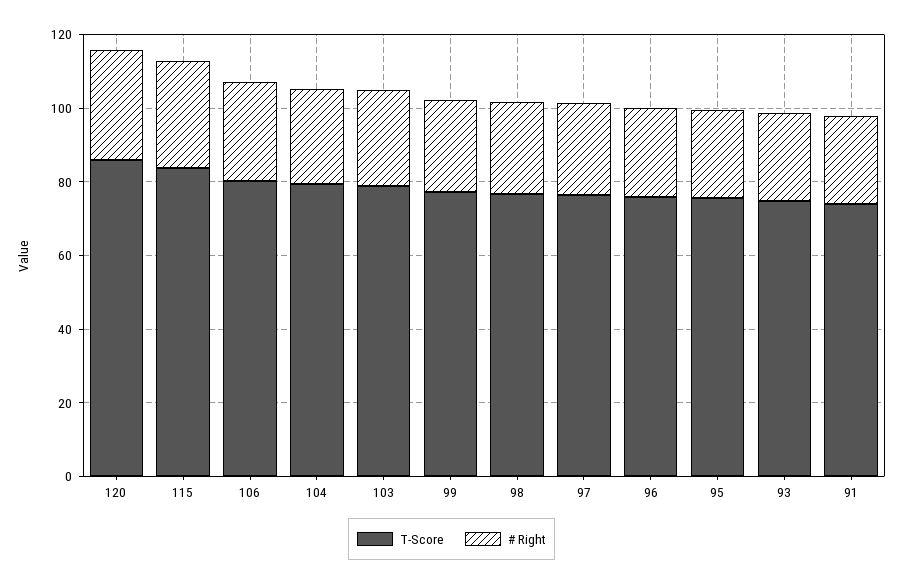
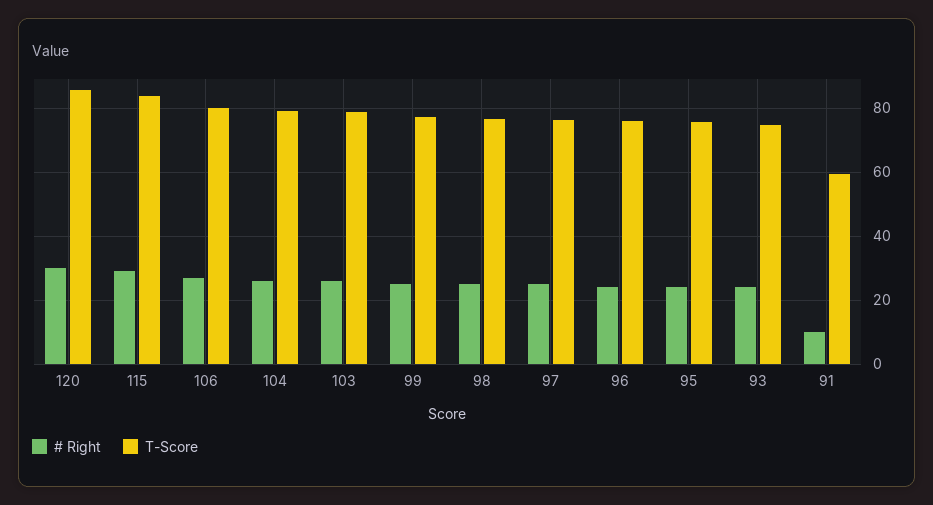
  {
    "T-Score": {
      "120": 86,
      "115": 84,
      "106": 80,
      "104": 80,
      "103": 78,
      "99": 78,
      "98": 76,
      "97": 76,
      "96": 76,
      "95": 76,
      "93": 74,
-     "91": 75
+     "91": 60
    },
    "# Right": {
      "120": 30,
      "115": 30,
      "106": 28,
      "104": 26,
      "103": 26,
      "99": 26,
      "98": 26,
      "97": 26,
      "96": 24,
      "95": 24,
      "93": 24,
-     "91": 25
+     "91": 10
    }
  }

